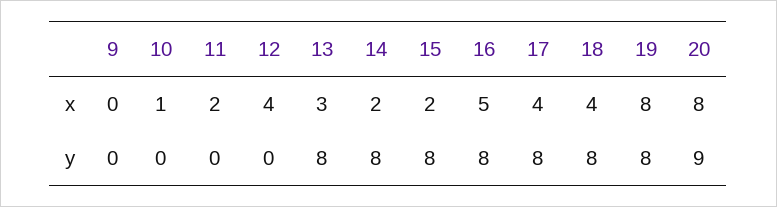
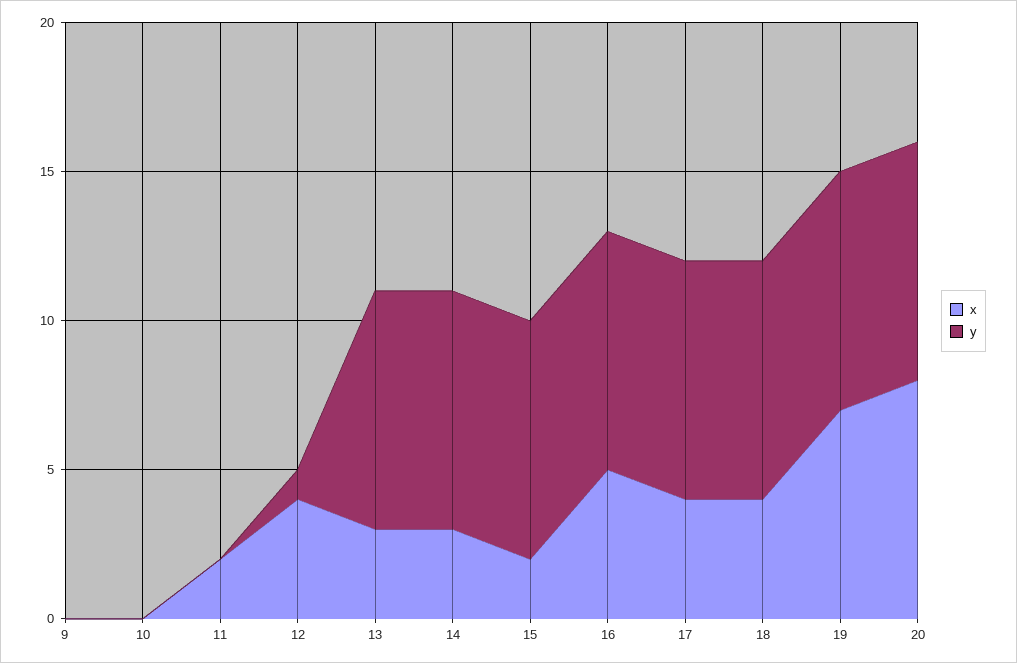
  {
    "x": {
      "9": 0,
-     "10": 1,
+     "10": 0,
      "11": 2,
      "12": 4,
      "13": 3,
-     "14": 2,
+     "14": 3,
      "15": 2,
      "16": 5,
      "17": 4,
      "18": 4,
-     "19": 8,
+     "19": 7,
      "20": 8
    },
    "y": {
      "9": 0,
      "10": 0,
      "11": 0,
-     "12": 0,
+     "12": 1,
      "13": 8,
      "14": 8,
      "15": 8,
      "16": 8,
      "17": 8,
      "18": 8,
      "19": 8,
-     "20": 9
+     "20": 8
    }
  }

